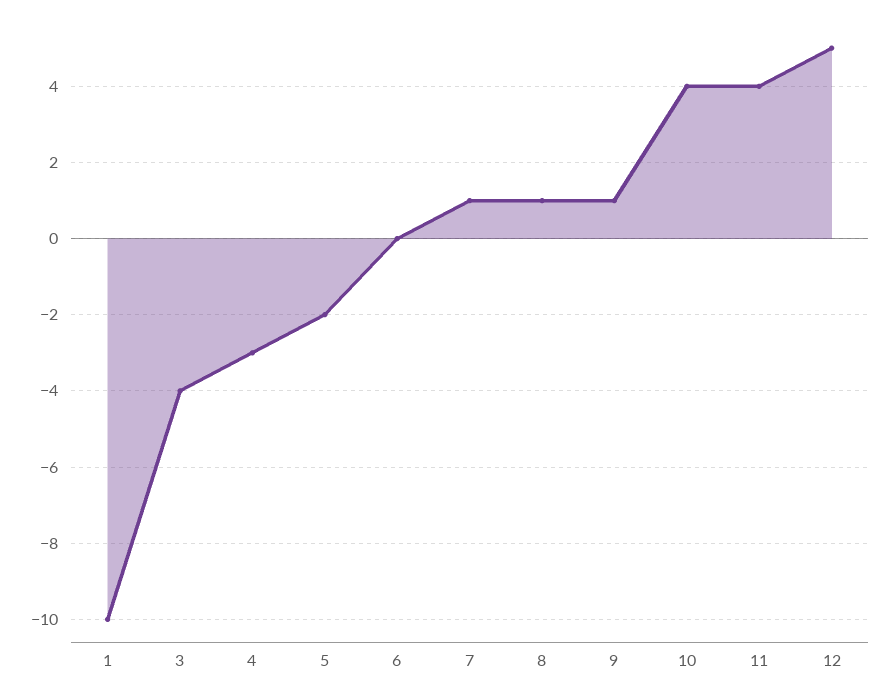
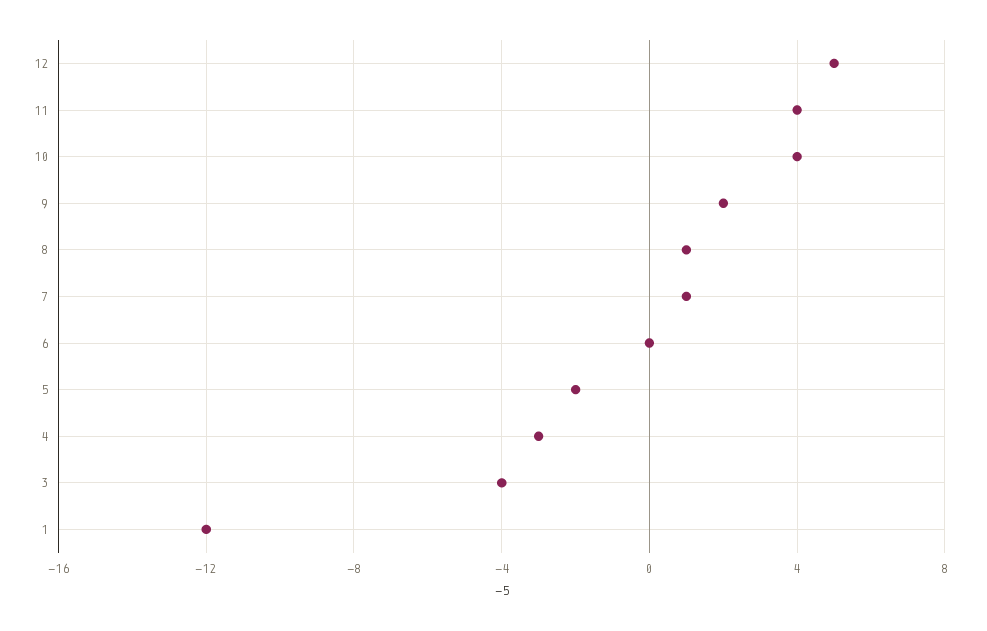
  {
-   "1": -10,
+   "1": -12,
    "3": -4,
    "4": -3,
    "5": -2,
    "6": 0,
    "7": 1,
    "8": 1,
-   "9": 1,
+   "9": 2,
    "10": 4,
    "11": 4,
    "12": 5
  }

